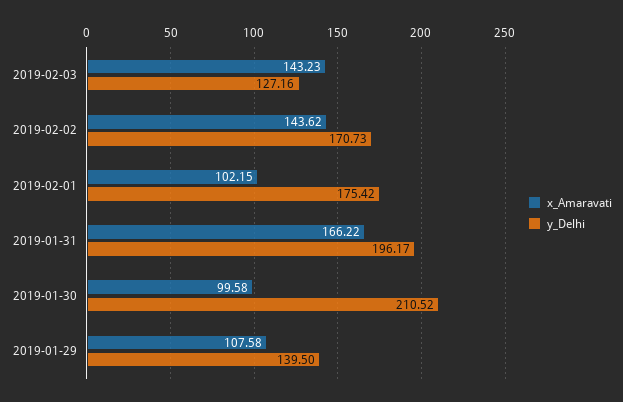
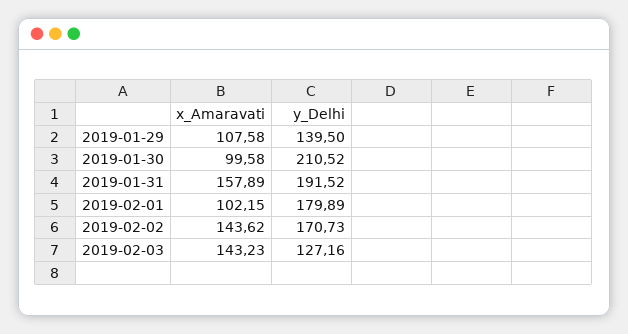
  {
    "x_Amaravati": {
      "2019-02-03": 143.23,
      "2019-02-02": 143.62,
      "2019-02-01": 102.15,
-     "2019-01-31": 166.22,
+     "2019-01-31": 157.89,
      "2019-01-30": 99.58,
      "2019-01-29": 107.58
    },
    "y_Delhi": {
      "2019-02-03": 127.16,
      "2019-02-02": 170.73,
-     "2019-02-01": 175.42,
+     "2019-02-01": 179.89,
-     "2019-01-31": 196.17,
+     "2019-01-31": 191.52,
      "2019-01-30": 210.52,
      "2019-01-29": 139.5
    }
  }

